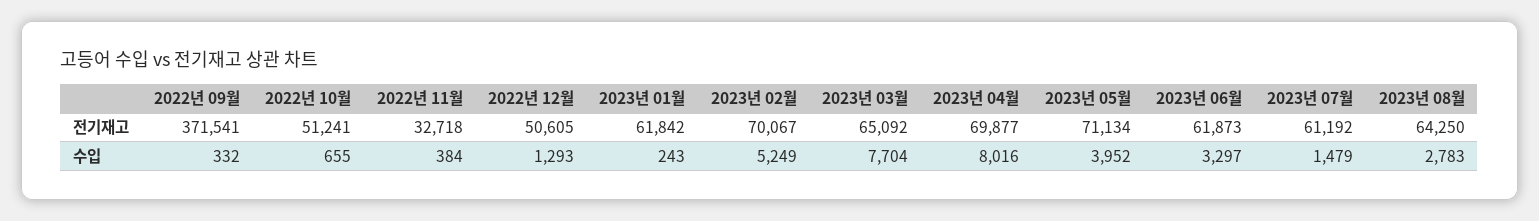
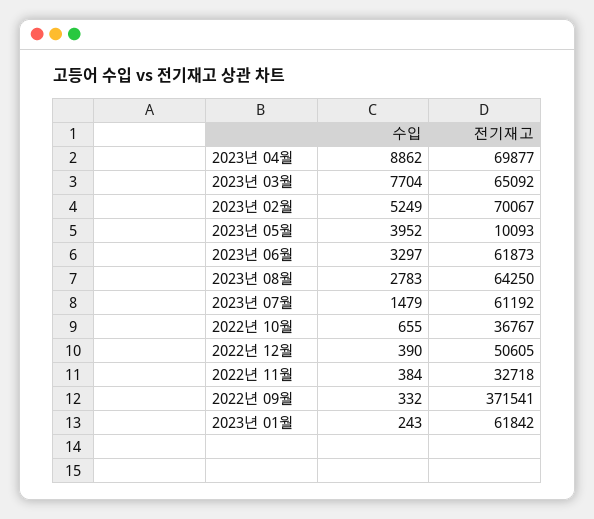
  {
    "2022년 09월": {
      "전기재고": 371541,
      "수입": 332
    },
    "2022년 10월": {
-     "전기재고": 51241,
+     "전기재고": 36767,
      "수입": 655
    },
    "2022년 11월": {
      "전기재고": 32718,
      "수입": 384
    },
    "2022년 12월": {
      "전기재고": 50605,
-     "수입": 1293
+     "수입": 390
    },
    "2023년 01월": {
      "전기재고": 61842,
      "수입": 243
    },
    "2023년 02월": {
      "전기재고": 70067,
      "수입": 5249
    },
    "2023년 03월": {
      "전기재고": 65092,
      "수입": 7704
    },
    "2023년 04월": {
      "전기재고": 69877,
-     "수입": 8016
+     "수입": 8862
    },
    "2023년 05월": {
-     "전기재고": 71134,
+     "전기재고": 10093,
      "수입": 3952
    },
    "2023년 06월": {
      "전기재고": 61873,
      "수입": 3297
    },
    "2023년 07월": {
      "전기재고": 61192,
      "수입": 1479
    },
    "2023년 08월": {
      "전기재고": 64250,
      "수입": 2783
    }
  }

